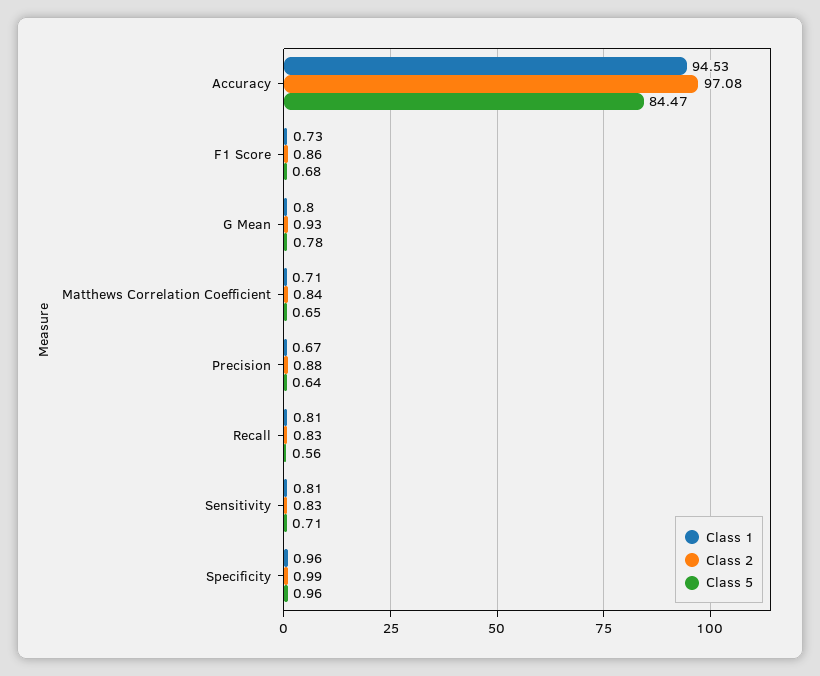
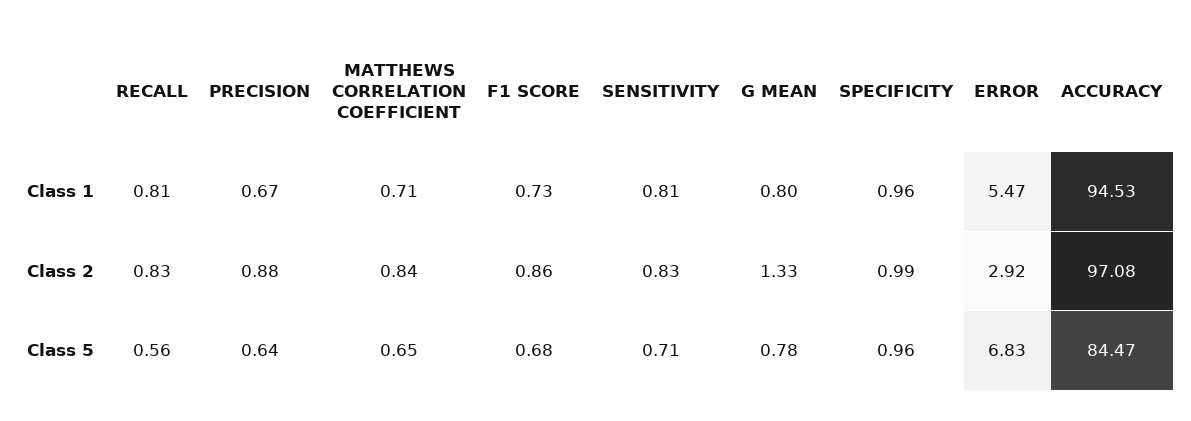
  {
    "Class 1": {
      "Accuracy": 94.53,
      "F1 Score": 0.73,
      "G Mean": 0.8,
      "Matthews Correlation Coefficient": 0.71,
      "Precision": 0.67,
      "Recall": 0.81,
      "Sensitivity": 0.81,
-     "Specificity": 0.96
+     "Specificity": 0.96,
+     "ERROR": 5.47
    },
    "Class 2": {
      "Accuracy": 97.08,
      "F1 Score": 0.86,
-     "G Mean": 0.93,
+     "G Mean": 1.33,
      "Matthews Correlation Coefficient": 0.84,
      "Precision": 0.88,
      "Recall": 0.83,
      "Sensitivity": 0.83,
-     "Specificity": 0.99
+     "Specificity": 0.99,
+     "ERROR": 2.92
    },
    "Class 5": {
      "Accuracy": 84.47,
      "F1 Score": 0.68,
      "G Mean": 0.78,
      "Matthews Correlation Coefficient": 0.65,
      "Precision": 0.64,
      "Recall": 0.56,
      "Sensitivity": 0.71,
-     "Specificity": 0.96
+     "Specificity": 0.96,
+     "ERROR": 6.83
    }
  }

